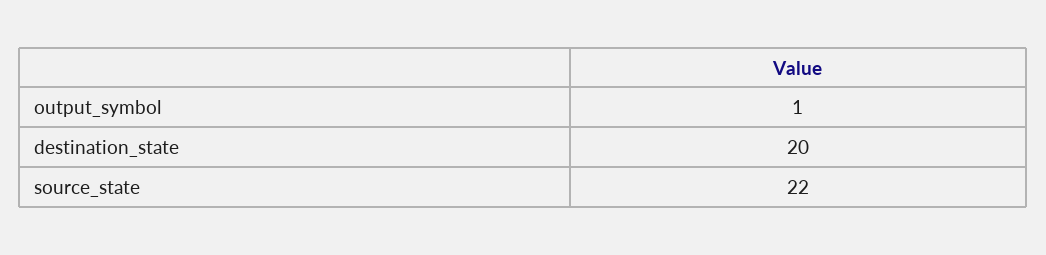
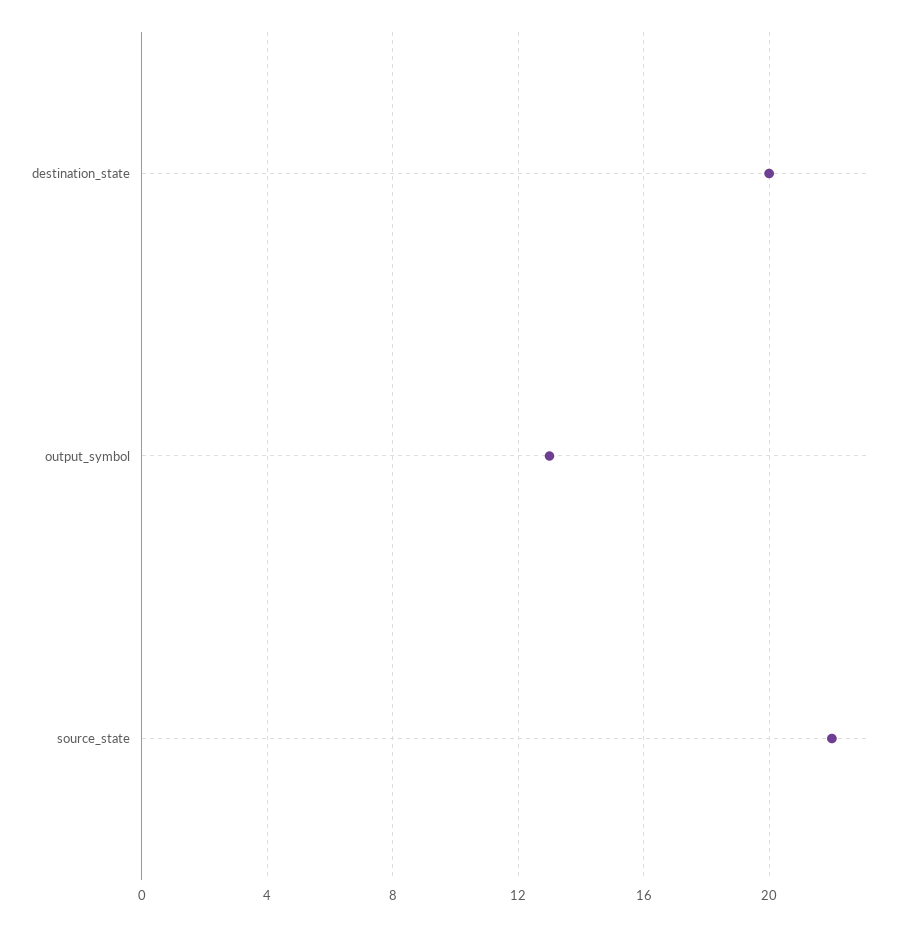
  {
-   "output_symbol": 1,
+   "output_symbol": 13,
    "destination_state": 20,
    "source_state": 22
  }

